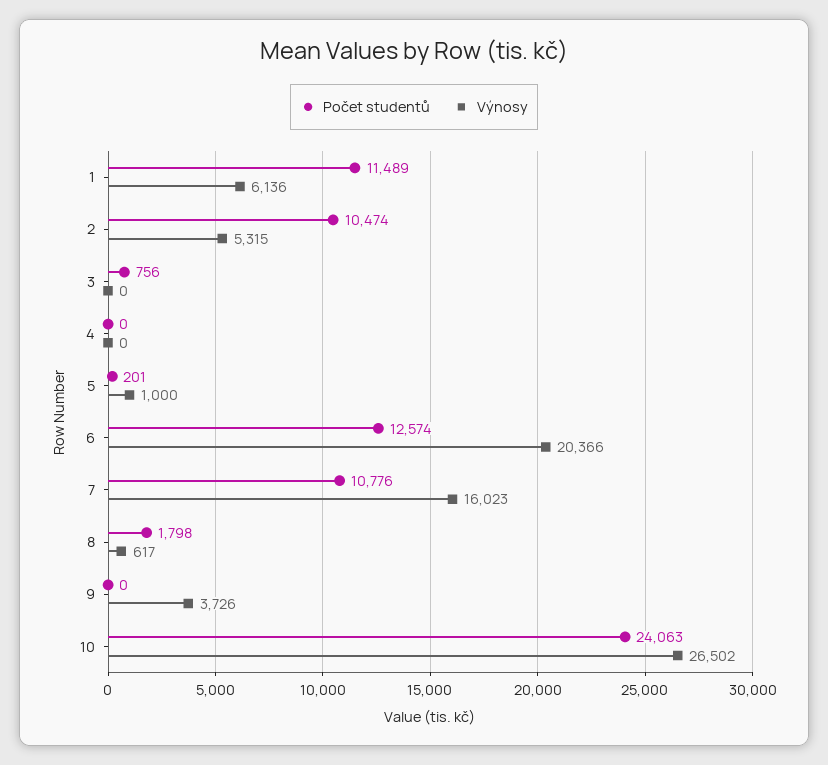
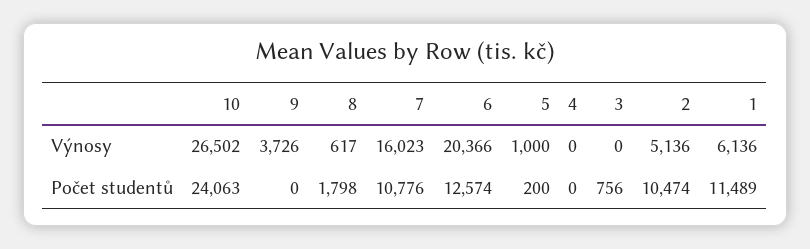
  {
    "Počet studentů": {
      "1": 11489,
      "2": 10474,
      "3": 756,
      "4": 0,
-     "5": 201,
+     "5": 200,
      "6": 12574,
      "7": 10776,
      "8": 1798,
      "9": 0,
      "10": 24063
    },
    "Výnosy": {
      "1": 6136,
-     "2": 5315,
+     "2": 5136,
      "3": 0,
      "4": 0,
      "5": 1000,
      "6": 20366,
      "7": 16023,
      "8": 617,
      "9": 3726,
      "10": 26502
    }
  }

